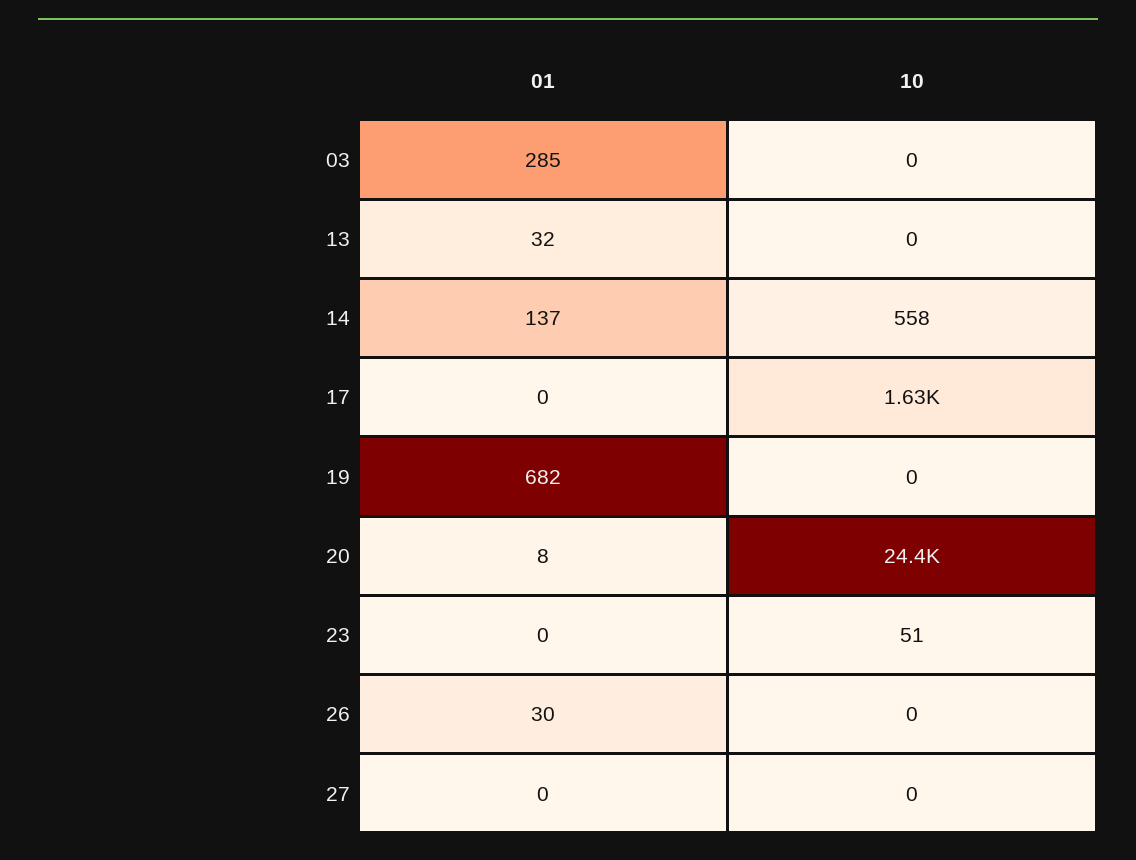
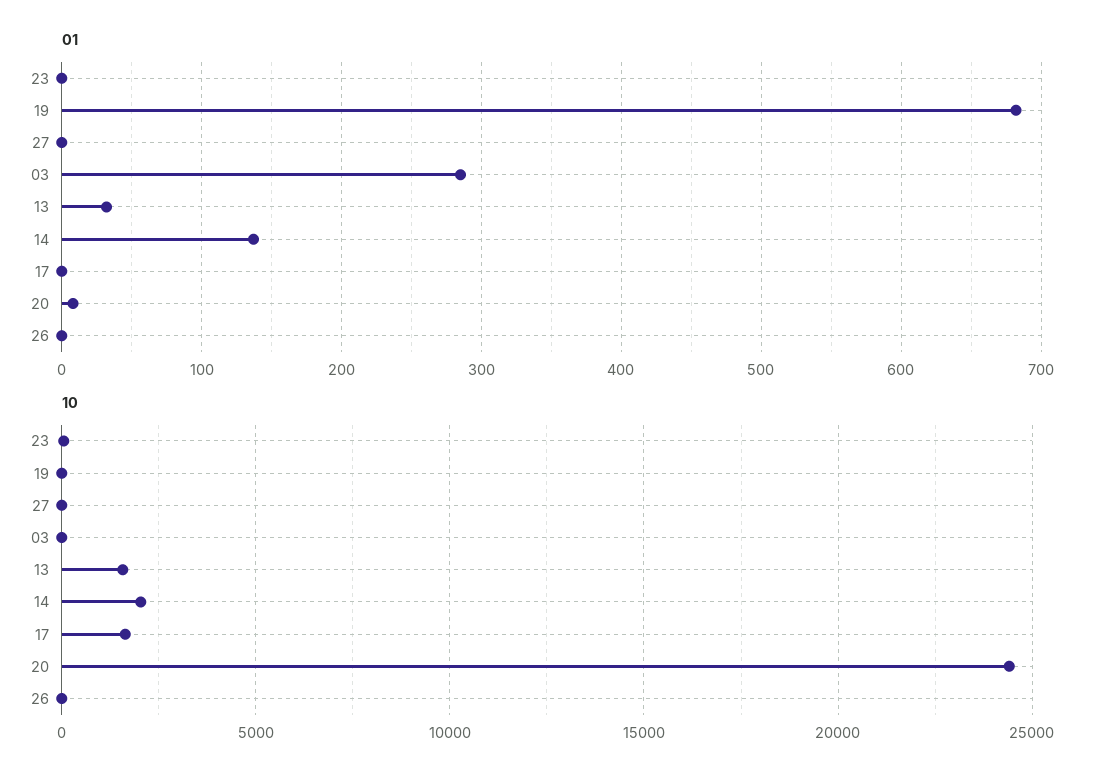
  {
    "01": {
      "03": 285,
      "13": 32,
      "14": 137,
      "17": 0,
      "19": 682,
      "20": 8,
      "23": 0,
-     "26": 30,
+     "26": 0,
      "27": 0
    },
    "10": {
      "03": 0,
-     "13": 0,
+     "13": 1500,
-     "14": 558,
+     "14": 2000,
      "17": 1630,
      "19": 0,
      "20": 24400,
      "23": 51,
      "26": 0,
      "27": 0
    }
  }

